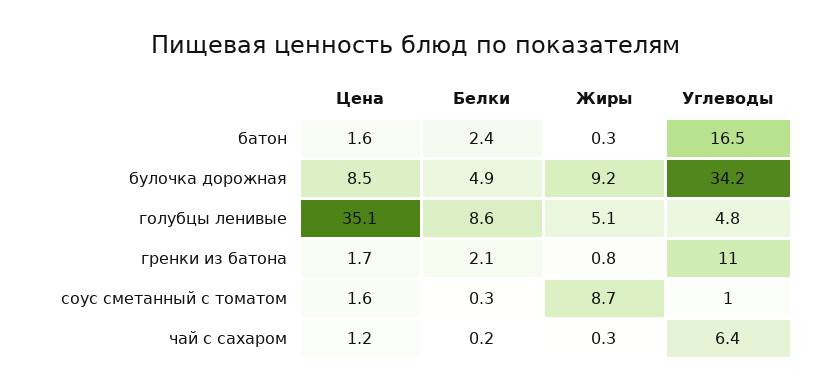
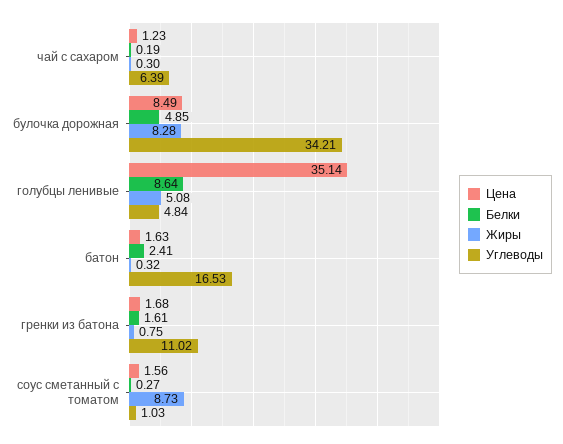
  {
    "Цена": {
      "батон": 1.63,
      "булочка дорожная": 8.49,
      "голубцы ленивые": 35.14,
      "гренки из батона": 1.68,
      "соус сметанный с томатом": 1.56,
      "чай с сахаром": 1.23
    },
    "Белки": {
      "батон": 2.41,
      "булочка дорожная": 4.85,
      "голубцы ленивые": 8.64,
-     "гренки из батона": 2.1,
+     "гренки из батона": 1.61,
      "соус сметанный с томатом": 0.27,
      "чай с сахаром": 0.19
    },
    "Жиры": {
      "батон": 0.32,
-     "булочка дорожная": 9.2,
+     "булочка дорожная": 8.28,
      "голубцы ленивые": 5.08,
      "гренки из батона": 0.75,
      "соус сметанный с томатом": 8.73,
      "чай с сахаром": 0.3
    },
    "Углеводы": {
      "батон": 16.53,
      "булочка дорожная": 34.21,
      "голубцы ленивые": 4.84,
      "гренки из батона": 11.02,
      "соус сметанный с томатом": 1.03,
      "чай с сахаром": 6.39
    }
  }

